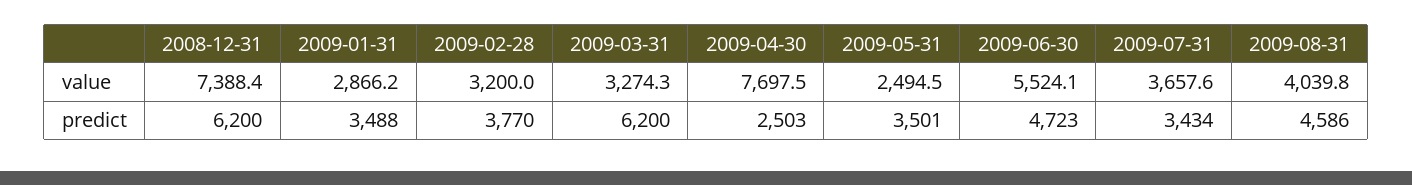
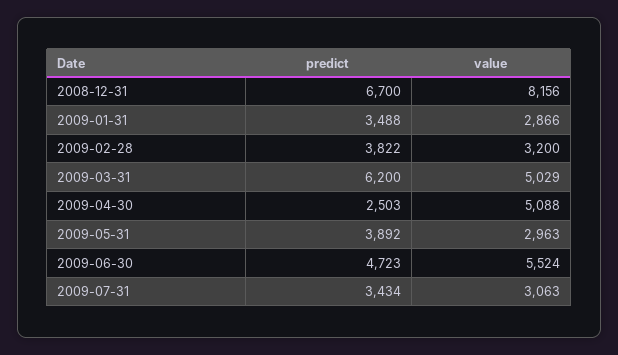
  {
    "2008-12-31": {
-     "value": 7388.4,
+     "value": 8156,
-     "predict": 6200
+     "predict": 6700
    },
    "2009-01-31": {
      "value": 2866.2,
      "predict": 3488
    },
    "2009-02-28": {
      "value": 3200,
-     "predict": 3770
+     "predict": 3822
    },
    "2009-03-31": {
-     "value": 3274.3,
+     "value": 5029,
      "predict": 6200
    },
    "2009-04-30": {
-     "value": 7697.5,
+     "value": 5088,
      "predict": 2503
    },
    "2009-05-31": {
-     "value": 2494.5,
+     "value": 2963,
-     "predict": 3501
+     "predict": 3892
    },
    "2009-06-30": {
      "value": 5524.1,
      "predict": 4723
    },
    "2009-07-31": {
-     "value": 3657.6,
+     "value": 3063,
      "predict": 3434
-   },
+   }
-   "2009-08-31": {
-     "value": 4039.8,
-     "predict": 4586
-   }
  }

